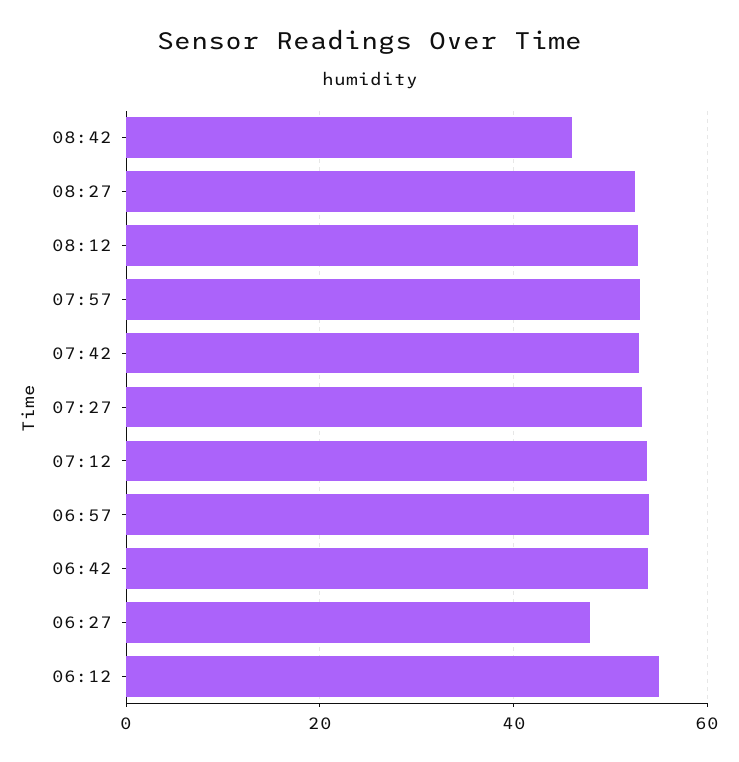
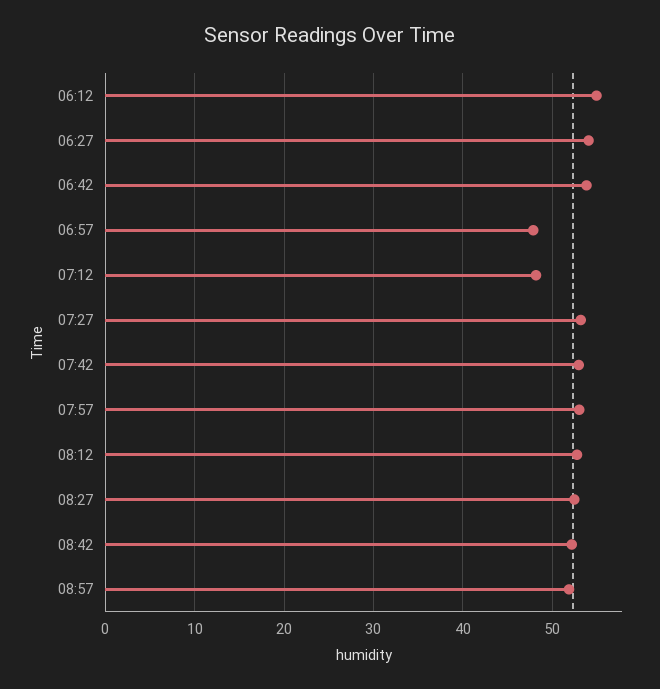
  {
-   "08:42": 46,
+   "08:42": 52,
    "08:27": 53,
    "08:12": 53,
    "07:57": 53,
    "07:42": 53,
    "07:27": 53,
-   "07:12": 54,
+   "07:12": 48,
-   "06:57": 54,
+   "06:57": 48,
    "06:42": 54,
-   "06:27": 48,
+   "06:27": 54,
-   "06:12": 55
+   "06:12": 55,
+   "08:57": 52
  }

